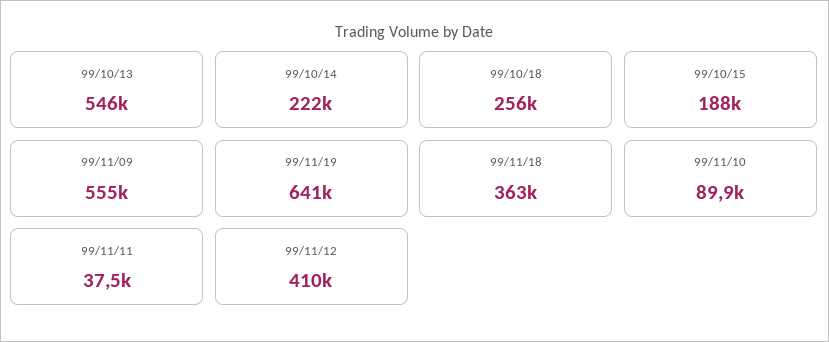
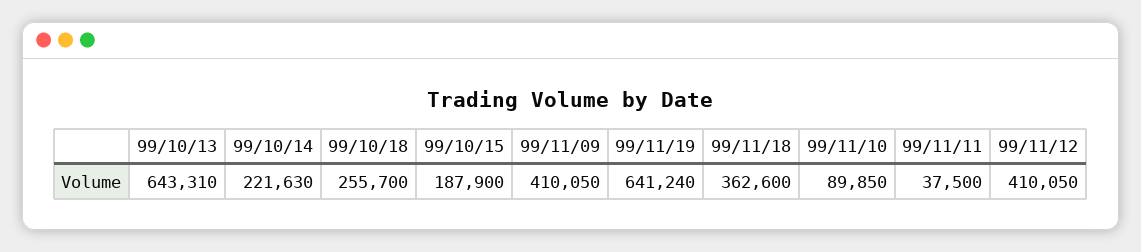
  {
-   "99/10/13": 546000,
+   "99/10/13": 643310,
    "99/10/14": 221630,
    "99/10/18": 255700,
    "99/10/15": 187900,
-   "99/11/09": 555000,
+   "99/11/09": 410050,
    "99/11/19": 641240,
    "99/11/18": 362600,
    "99/11/10": 89850,
    "99/11/11": 37500,
    "99/11/12": 410050
  }

